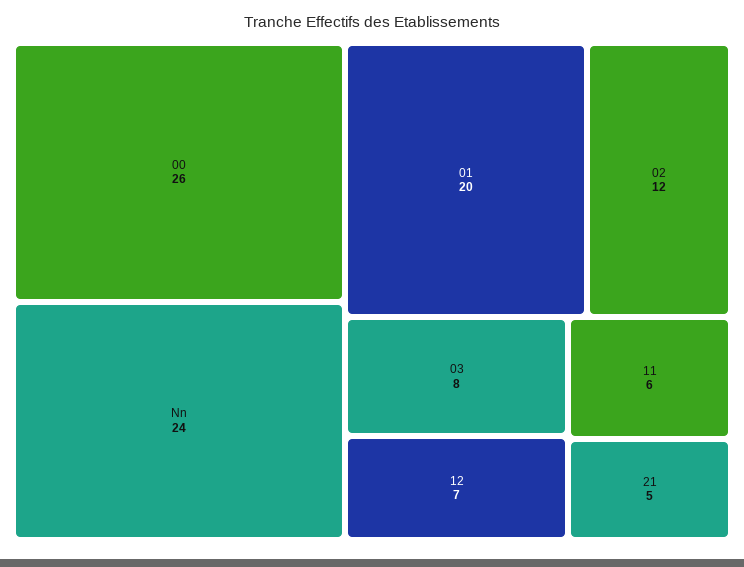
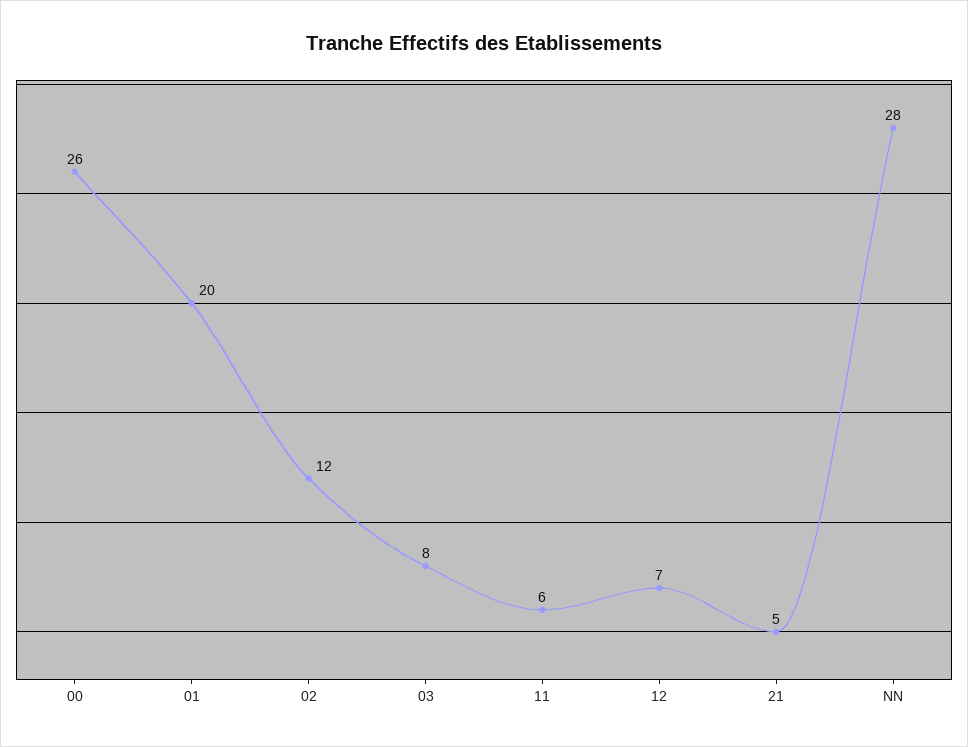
  {
    "00": 26,
-   "Nn": 24,
+   "Nn": 28,
    "01": 20,
    "02": 12,
    "03": 8,
    "12": 7,
    "11": 6,
    "21": 5
  }

